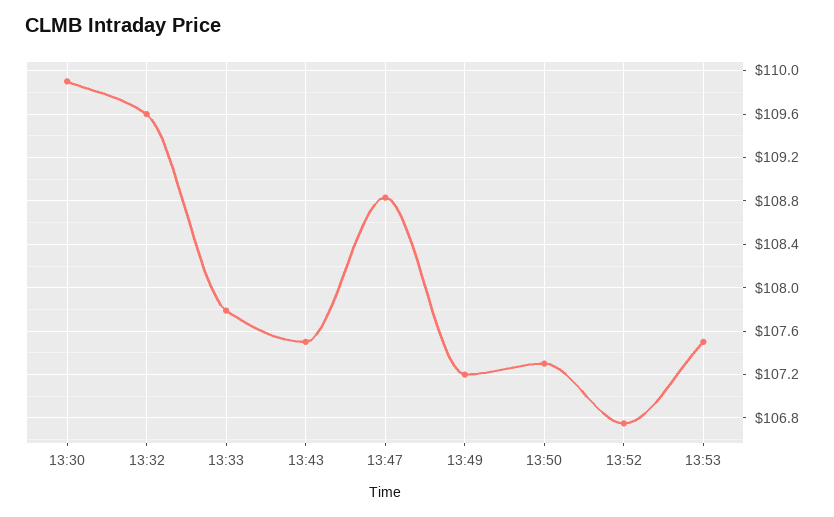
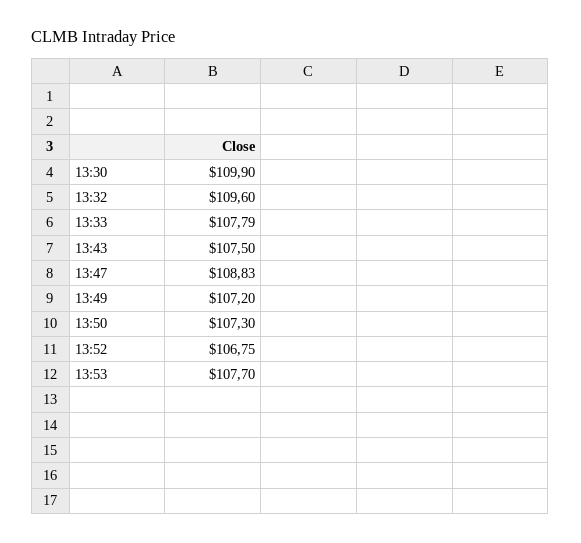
  {
    "13:30": 109.9,
    "13:32": 109.6,
    "13:33": 107.79,
    "13:43": 107.5,
    "13:47": 108.83,
    "13:49": 107.2,
    "13:50": 107.3,
    "13:52": 106.75,
-   "13:53": 107.5
+   "13:53": 107.7
  }

